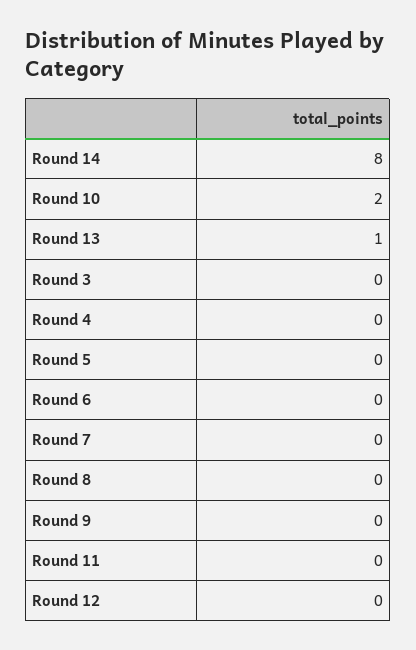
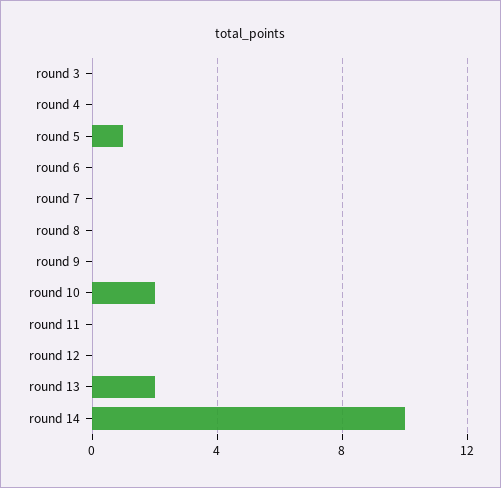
  {
-   "Round 14": 8,
+   "Round 14": 10,
    "Round 10": 2,
-   "Round 13": 1,
+   "Round 13": 2,
    "Round 3": 0,
    "Round 4": 0,
-   "Round 5": 0,
+   "Round 5": 1,
    "Round 6": 0,
    "Round 7": 0,
    "Round 8": 0,
    "Round 9": 0,
    "Round 11": 0,
    "Round 12": 0
  }

